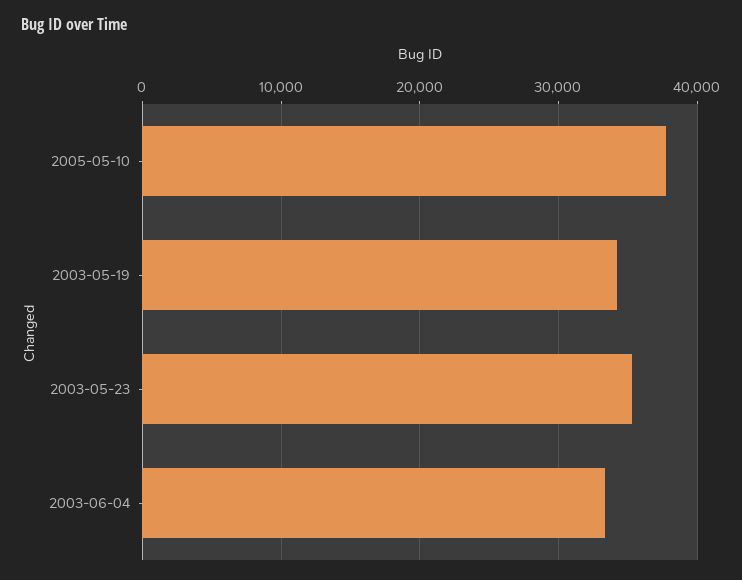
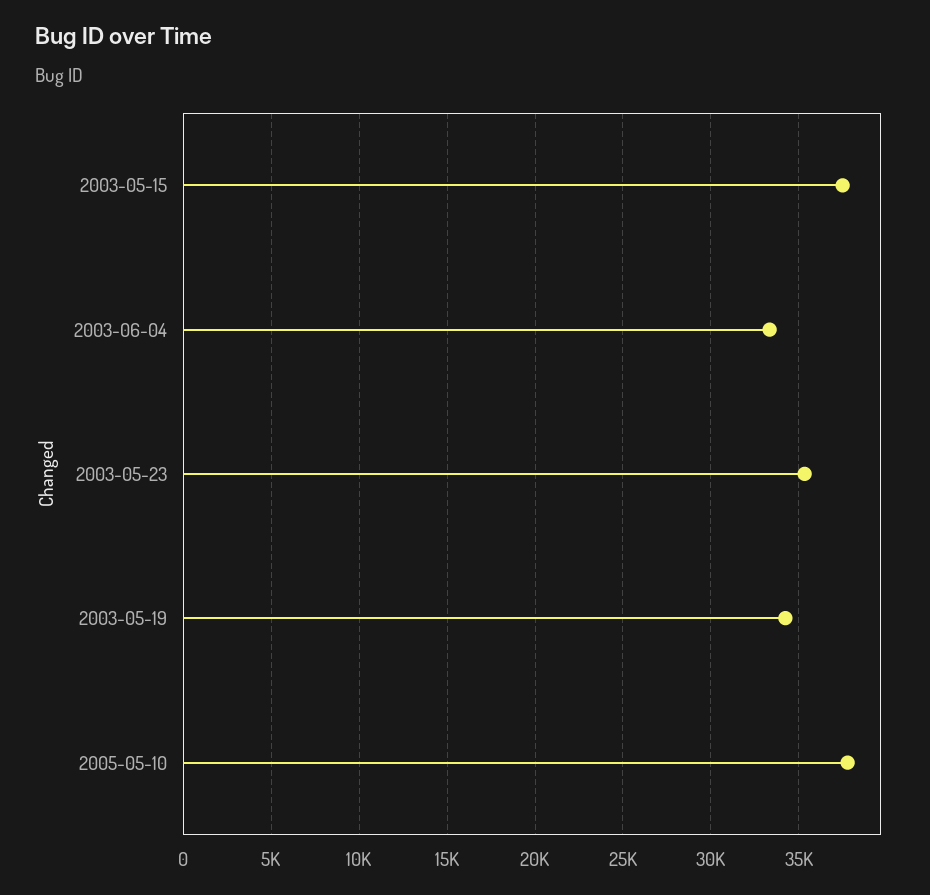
  {
    "2005-05-10": 38000,
    "2003-05-19": 34000,
    "2003-05-23": 35500,
-   "2003-06-04": 33500
+   "2003-06-04": 33500,
+   "2003-05-15": 37500
  }

